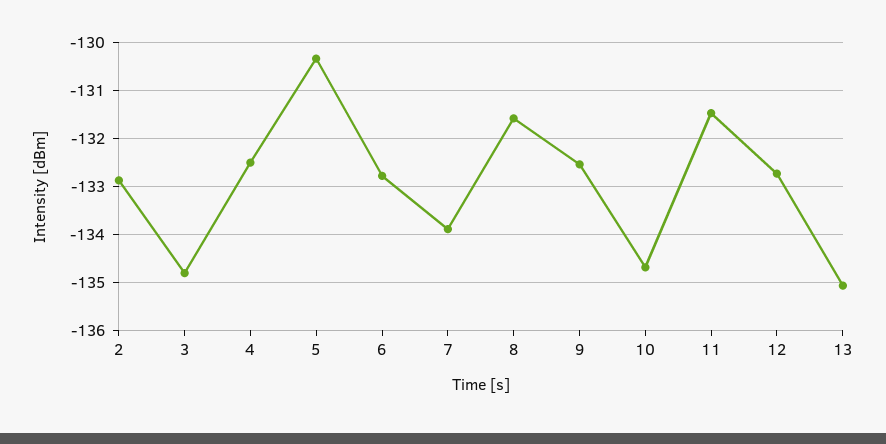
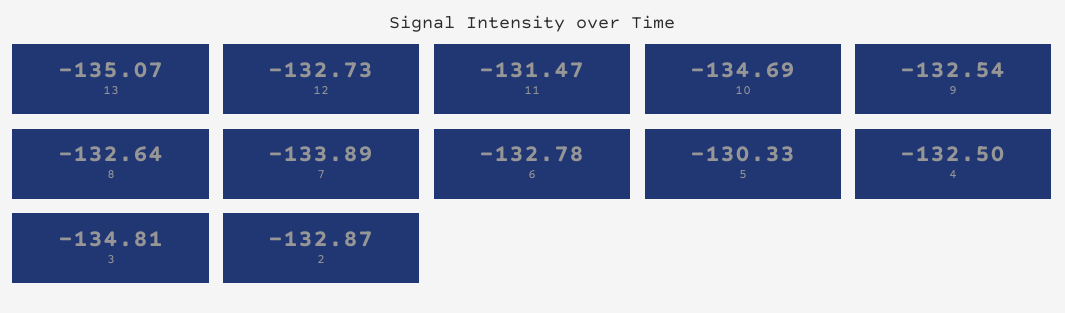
  {
    "2": -132.87,
    "3": -134.81,
    "4": -132.5,
    "5": -130.33,
    "6": -132.78,
    "7": -133.89,
-   "8": -131.6,
+   "8": -132.64,
    "9": -132.54,
    "10": -134.69,
    "11": -131.47,
    "12": -132.73,
    "13": -135.07
  }

